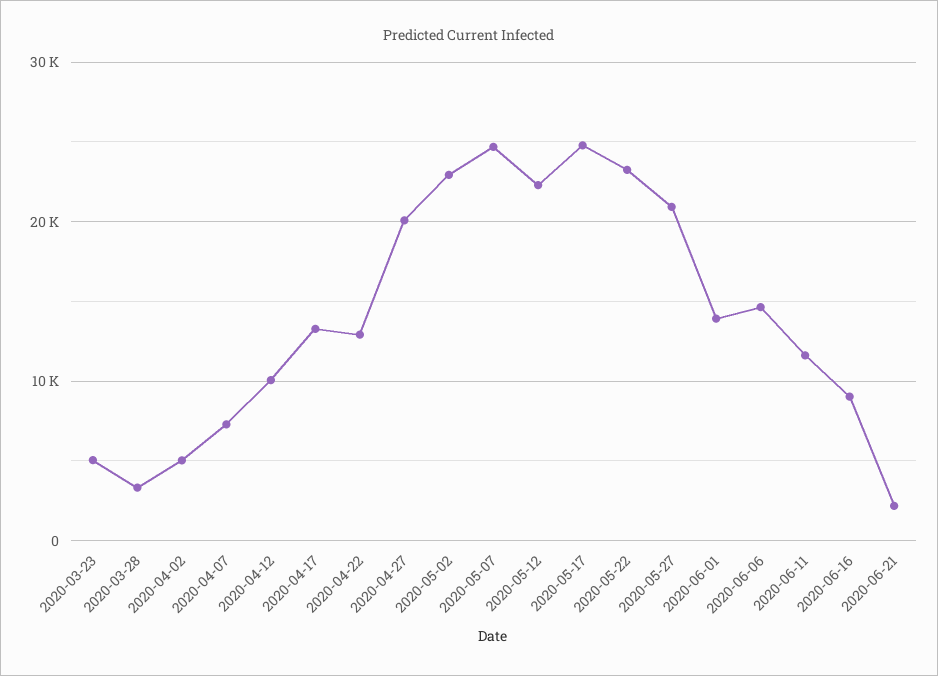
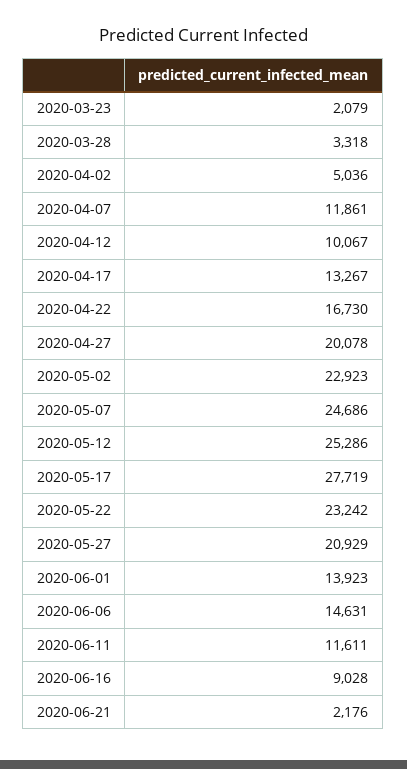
  {
-   "2020-03-23": 5000,
+   "2020-03-23": 2079,
    "2020-03-28": 3318,
    "2020-04-02": 5036,
-   "2020-04-07": 7000,
+   "2020-04-07": 11861,
    "2020-04-12": 10067,
    "2020-04-17": 13267,
-   "2020-04-22": 13000,
+   "2020-04-22": 16730,
    "2020-04-27": 20078,
    "2020-05-02": 22923,
    "2020-05-07": 24686,
-   "2020-05-12": 22000,
+   "2020-05-12": 25286,
-   "2020-05-17": 25000,
+   "2020-05-17": 27719,
    "2020-05-22": 23242,
    "2020-05-27": 20929,
    "2020-06-01": 13923,
    "2020-06-06": 14631,
    "2020-06-11": 11611,
    "2020-06-16": 9028,
    "2020-06-21": 2176
  }

